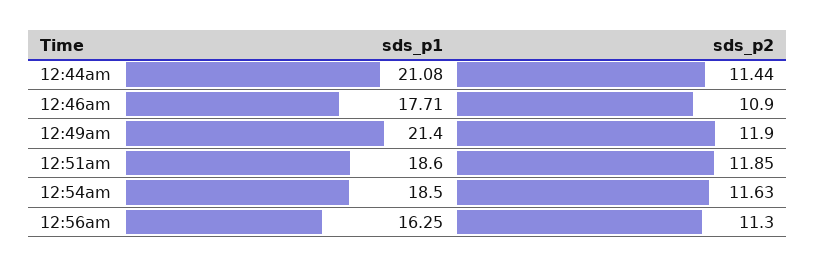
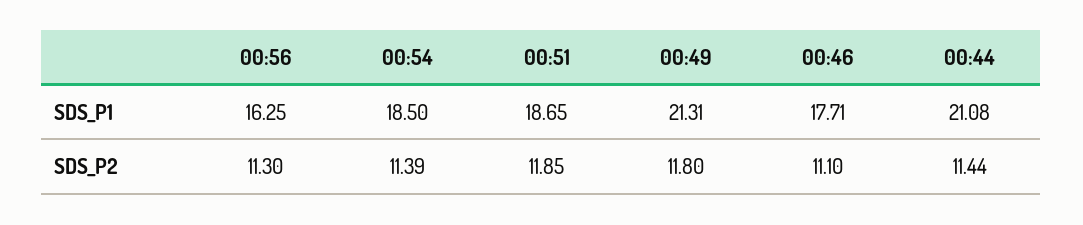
  {
    "sds_p1": {
      "12:44am": 21.08,
      "12:46am": 17.71,
-     "12:49am": 21.4,
+     "12:49am": 21.31,
-     "12:51am": 18.6,
+     "12:51am": 18.65,
      "12:54am": 18.5,
      "12:56am": 16.25
    },
    "sds_p2": {
      "12:44am": 11.44,
-     "12:46am": 10.9,
+     "12:46am": 11.1,
-     "12:49am": 11.9,
+     "12:49am": 11.8,
      "12:51am": 11.85,
-     "12:54am": 11.63,
+     "12:54am": 11.39,
      "12:56am": 11.3
    }
  }

